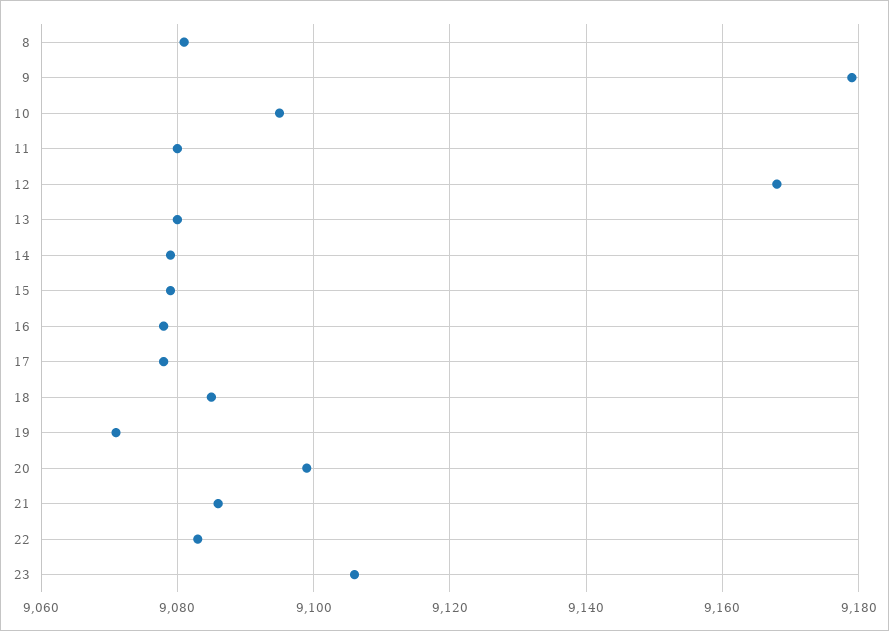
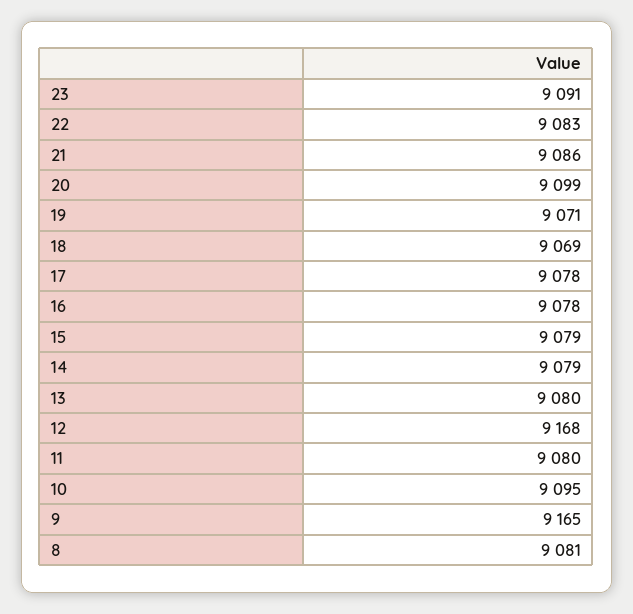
  {
    "8": 9081,
-   "9": 9180,
+   "9": 9165,
    "10": 9095,
    "11": 9080,
    "12": 9168,
    "13": 9080,
    "14": 9079,
    "15": 9079,
    "16": 9078,
    "17": 9078,
-   "18": 9085,
+   "18": 9069,
    "19": 9071,
    "20": 9099,
    "21": 9086,
    "22": 9083,
-   "23": 9105
+   "23": 9091
  }

